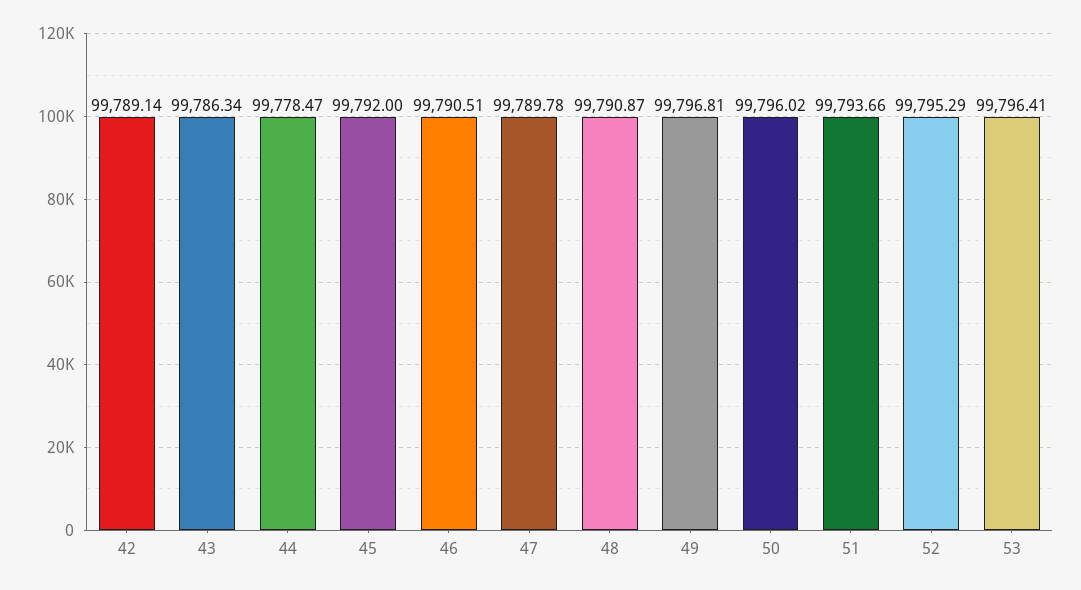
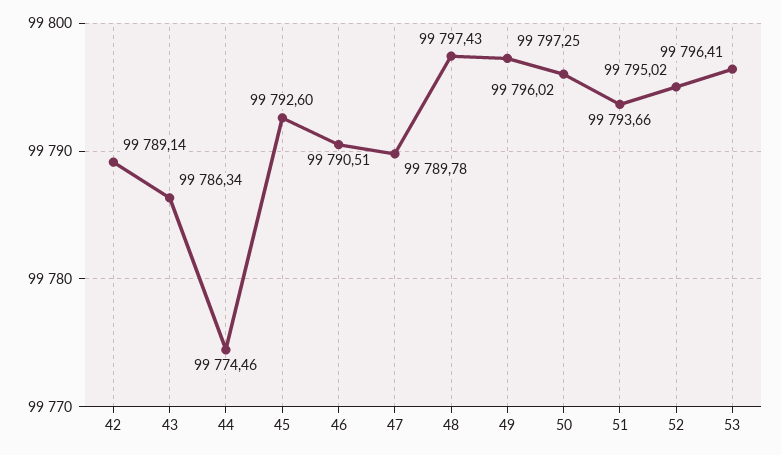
  {
    "42": 99789.14,
    "43": 99786.34,
-   "44": 99778.47,
+   "44": 99774.46,
-   "45": 99792,
+   "45": 99792.6,
    "46": 99790.51,
    "47": 99789.78,
-   "48": 99790.87,
+   "48": 99797.43,
-   "49": 99796.81,
+   "49": 99797.25,
    "50": 99796.02,
    "51": 99793.66,
-   "52": 99795.29,
+   "52": 99795.02,
    "53": 99796.41
  }

